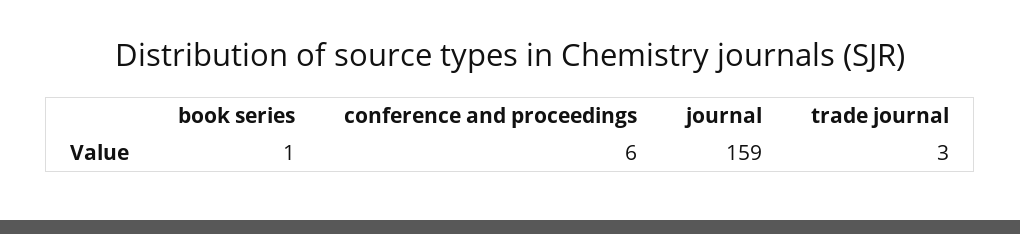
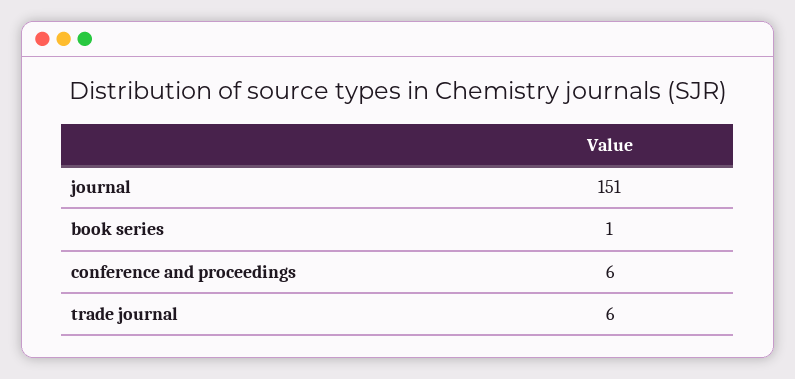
  {
    "book series": 1,
    "conference and proceedings": 6,
-   "journal": 159,
+   "journal": 151,
-   "trade journal": 3
+   "trade journal": 6
  }

